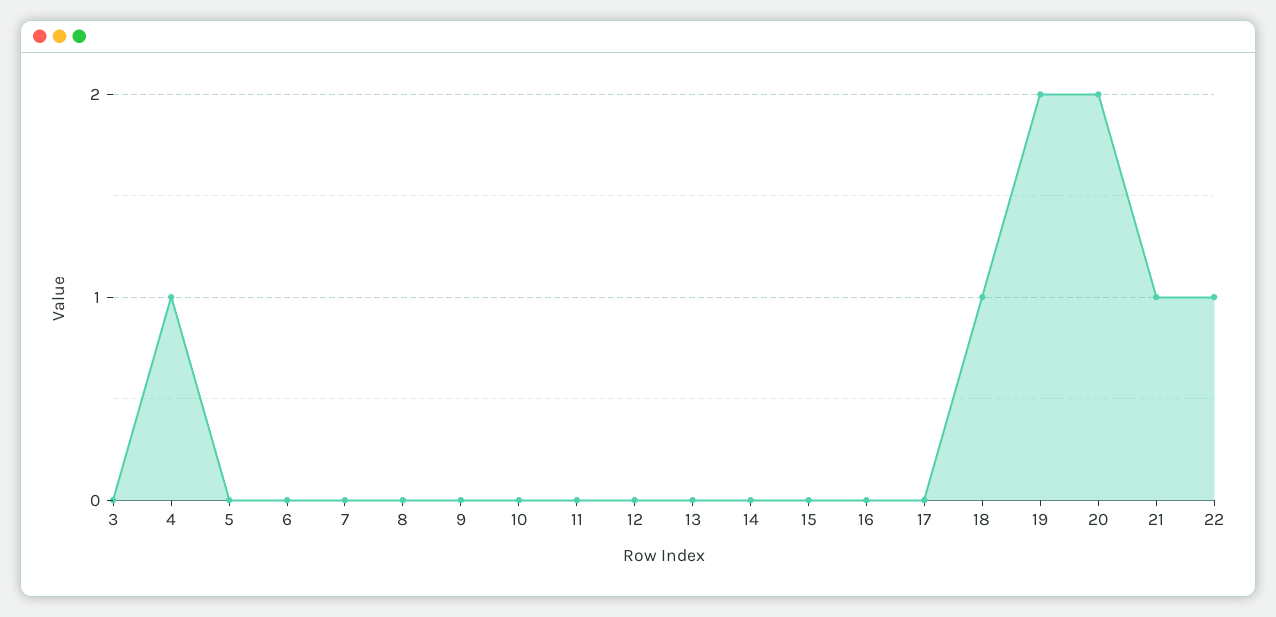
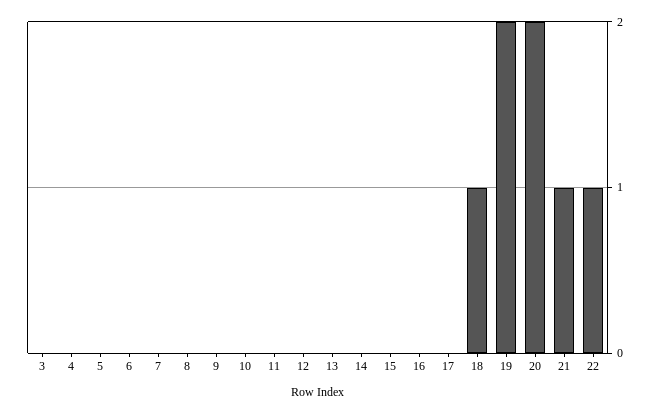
  {
    "3": 0,
-   "4": 1,
+   "4": 0,
    "5": 0,
    "6": 0,
    "7": 0,
    "8": 0,
    "9": 0,
    "10": 0,
    "11": 0,
    "12": 0,
    "13": 0,
    "14": 0,
    "15": 0,
    "16": 0,
    "17": 0,
    "18": 1,
    "19": 2,
    "20": 2,
    "21": 1,
    "22": 1
  }

